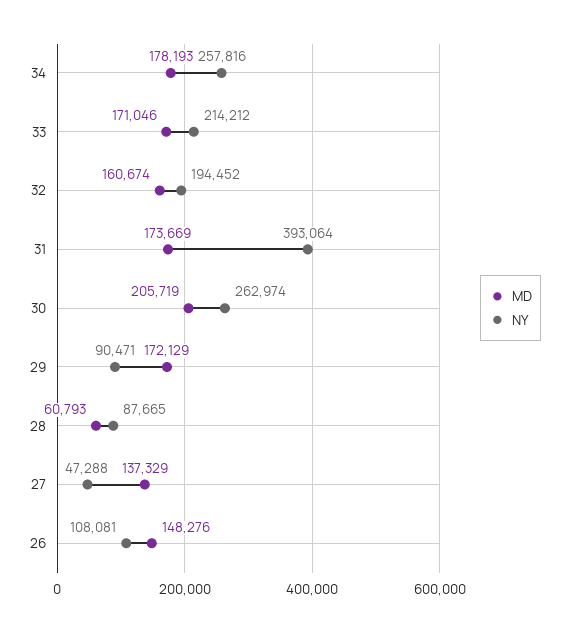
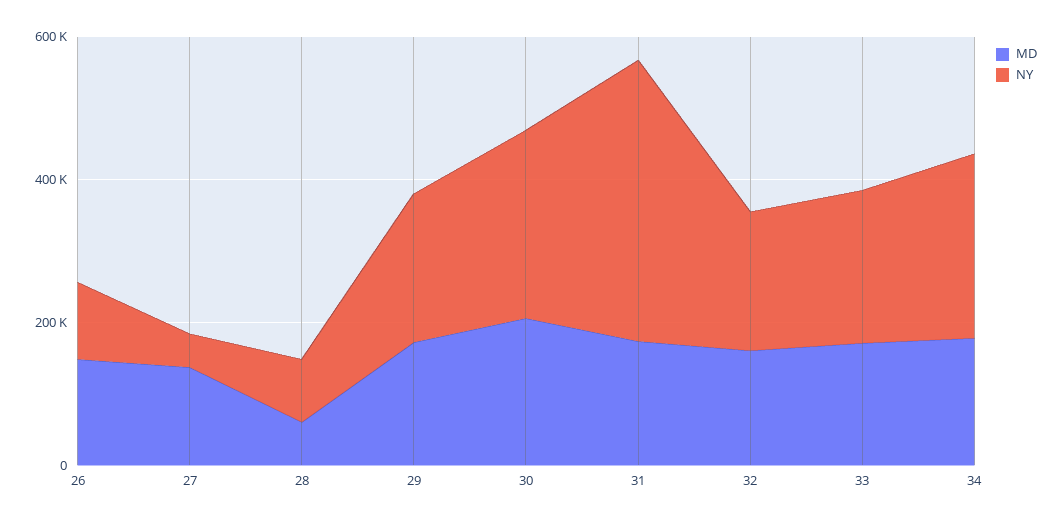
  {
    "MD": {
      "34": 178193,
      "33": 171046,
      "32": 160674,
      "31": 173669,
      "30": 205719,
      "29": 172129,
      "28": 60793,
      "27": 137329,
      "26": 148276
    },
    "NY": {
      "34": 257816,
      "33": 214212,
      "32": 194452,
      "31": 393064,
      "30": 262974,
-     "29": 90471,
+     "29": 200000,
      "28": 87665,
      "27": 47288,
      "26": 108081
    }
  }

